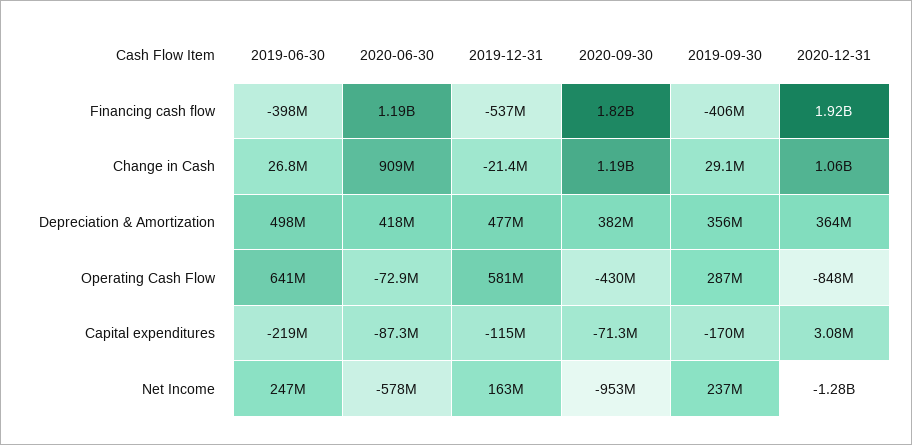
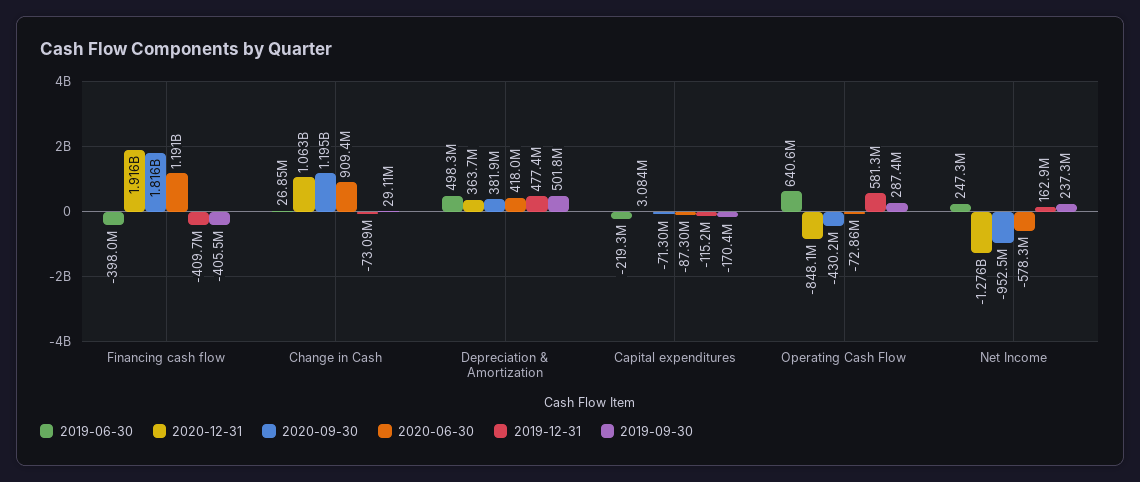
  {
    "2019-06-30": {
      "Financing cash flow": -398000000,
      "Change in Cash": 26850000,
      "Depreciation & Amortization": 498300000,
      "Operating Cash Flow": 640600000,
      "Capital expenditures": -219300000,
      "Net Income": 247300000
    },
    "2020-06-30": {
      "Financing cash flow": 1191000000,
      "Change in Cash": 909400000,
      "Depreciation & Amortization": 418000000,
      "Operating Cash Flow": -72860000,
      "Capital expenditures": -87300000,
      "Net Income": -578300000
    },
    "2019-12-31": {
-     "Financing cash flow": -537000000,
+     "Financing cash flow": -409700000,
-     "Change in Cash": -21400000,
+     "Change in Cash": -73090000,
      "Depreciation & Amortization": 477400000,
      "Operating Cash Flow": 581300000,
      "Capital expenditures": -115200000,
      "Net Income": 162900000
    },
    "2020-09-30": {
      "Financing cash flow": 1816000000,
      "Change in Cash": 1195000000,
      "Depreciation & Amortization": 381900000,
      "Operating Cash Flow": -430200000,
      "Capital expenditures": -71300000,
      "Net Income": -952500000
    },
    "2019-09-30": {
      "Financing cash flow": -405500000,
      "Change in Cash": 29110000,
-     "Depreciation & Amortization": 356000000,
+     "Depreciation & Amortization": 501800000,
      "Operating Cash Flow": 287400000,
      "Capital expenditures": -170400000,
      "Net Income": 237300000
    },
    "2020-12-31": {
      "Financing cash flow": 1916000000,
      "Change in Cash": 1063000000,
      "Depreciation & Amortization": 363700000,
      "Operating Cash Flow": -848100000,
      "Capital expenditures": 3084000,
      "Net Income": -1276000000
    }
  }

